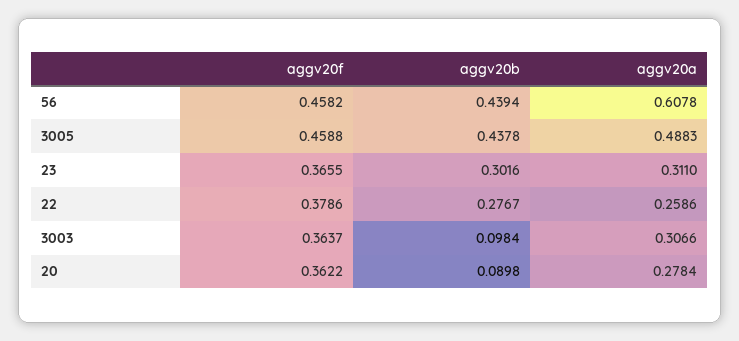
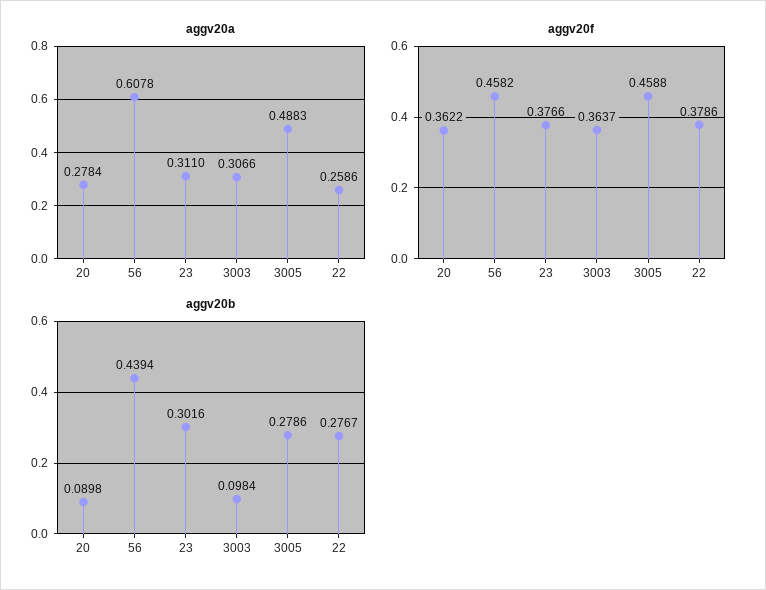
  {
    "aggv20f": {
      "56": 0.4582,
      "3005": 0.4588,
-     "23": 0.3655,
+     "23": 0.3766,
      "22": 0.3786,
      "3003": 0.3637,
      "20": 0.3622
    },
    "aggv20b": {
      "56": 0.4394,
-     "3005": 0.4378,
+     "3005": 0.2786,
      "23": 0.3016,
      "22": 0.2767,
      "3003": 0.0984,
      "20": 0.0898
    },
    "aggv20a": {
      "56": 0.6078,
      "3005": 0.4883,
      "23": 0.311,
      "22": 0.2586,
      "3003": 0.3066,
      "20": 0.2784
    }
  }

